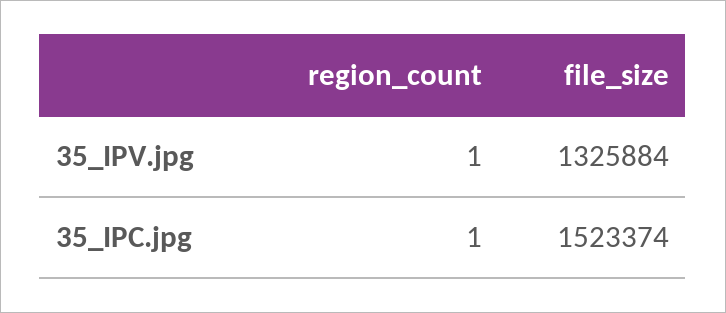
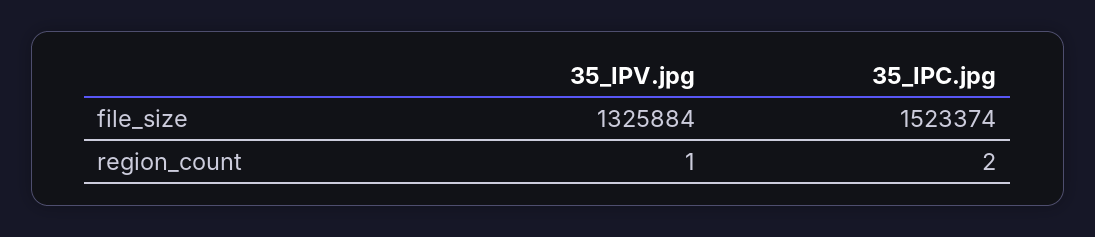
  {
    "region_count": {
      "35_IPV.jpg": 1,
-     "35_IPC.jpg": 1
+     "35_IPC.jpg": 2
    },
    "file_size": {
      "35_IPV.jpg": 1325884,
      "35_IPC.jpg": 1523374
    }
  }

